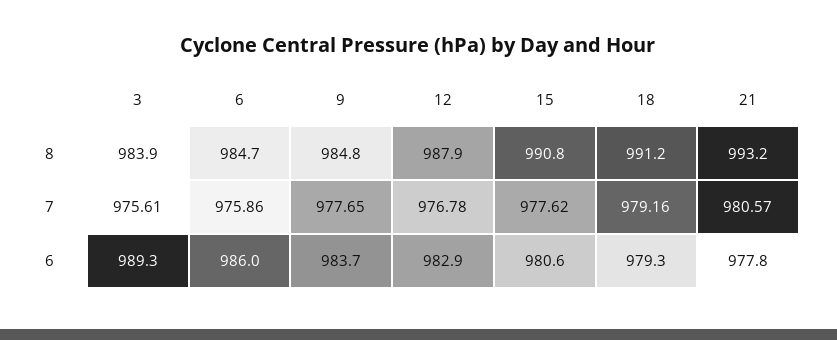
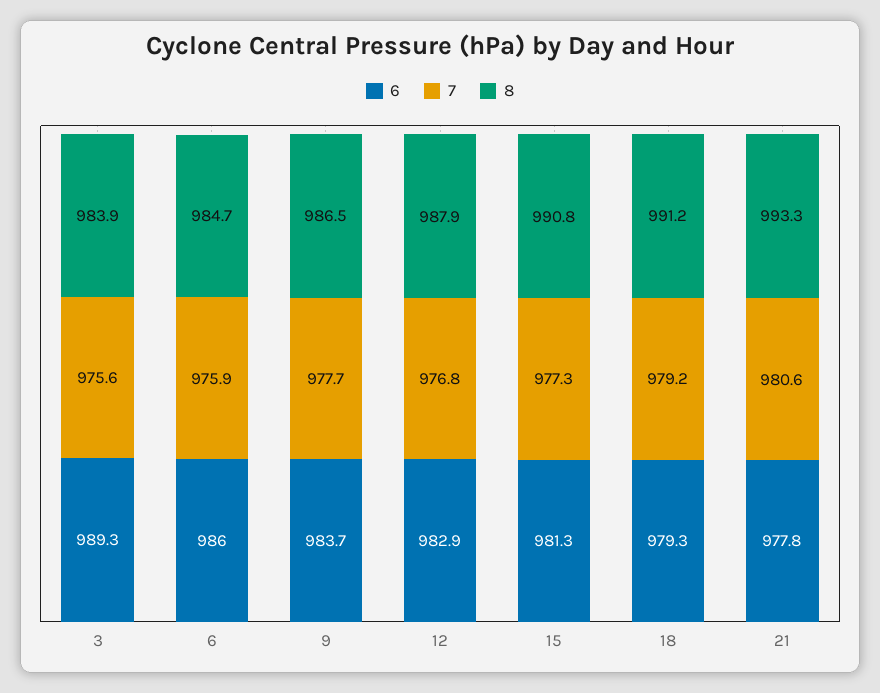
  {
    "8": {
      "3": 983.9,
      "6": 984.7,
-     "9": 984.8,
+     "9": 986.5,
      "12": 987.9,
      "15": 990.8,
      "18": 991.2,
-     "21": 993.2
+     "21": 993.3
    },
    "7": {
      "3": 975.61,
      "6": 975.86,
      "9": 977.65,
      "12": 976.78,
-     "15": 977.62,
+     "15": 977.3,
      "18": 979.16,
      "21": 980.57
    },
    "6": {
      "3": 989.3,
      "6": 986,
      "9": 983.7,
      "12": 982.9,
-     "15": 980.6,
+     "15": 981.3,
      "18": 979.3,
      "21": 977.8
    }
  }

